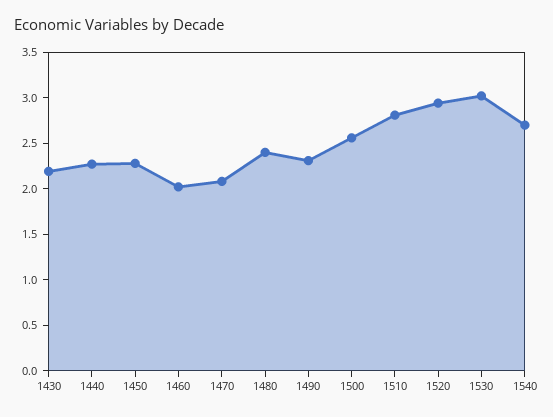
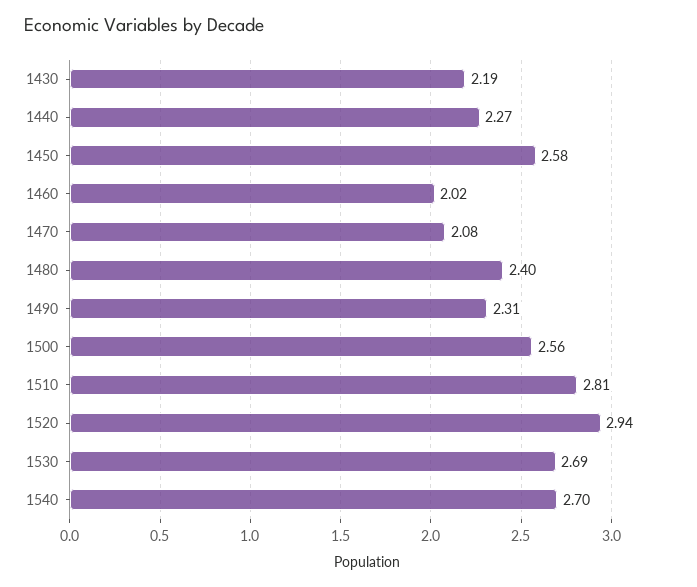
  {
    "1430": 2.19,
    "1440": 2.27,
-   "1450": 2.3,
+   "1450": 2.58,
    "1460": 2.02,
    "1470": 2.08,
    "1480": 2.4,
    "1490": 2.31,
    "1500": 2.56,
    "1510": 2.81,
    "1520": 2.94,
-   "1530": 3,
+   "1530": 2.69,
    "1540": 2.7
  }

